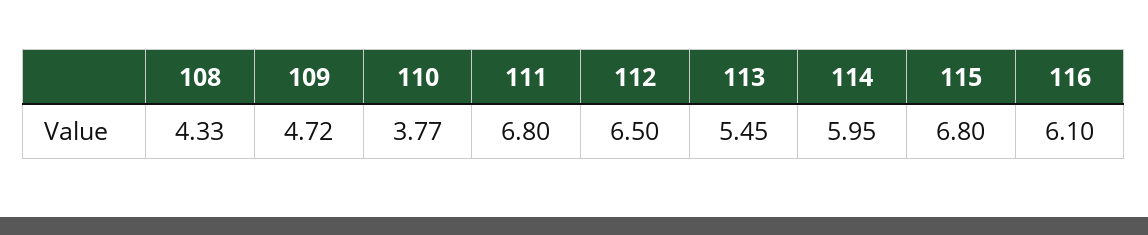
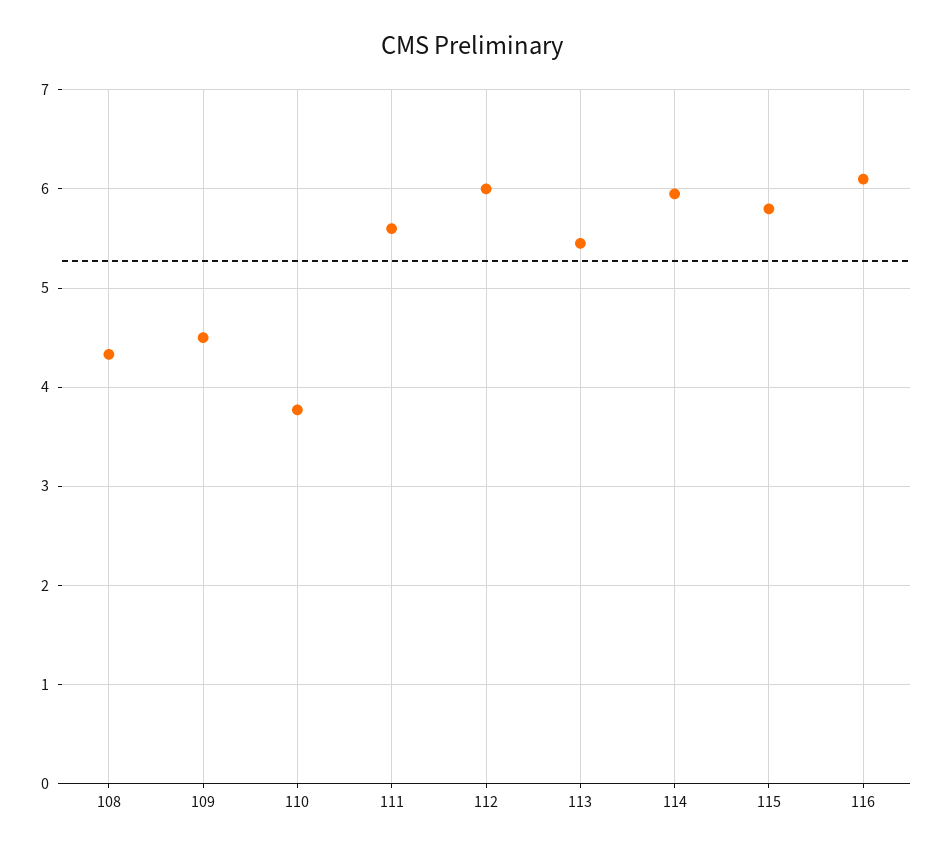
  {
    "108": 4.33,
-   "109": 4.72,
+   "109": 4.5,
    "110": 3.77,
-   "111": 6.8,
+   "111": 5.6,
-   "112": 6.5,
+   "112": 6,
    "113": 5.45,
    "114": 5.95,
-   "115": 6.8,
+   "115": 5.8,
    "116": 6.1
  }

